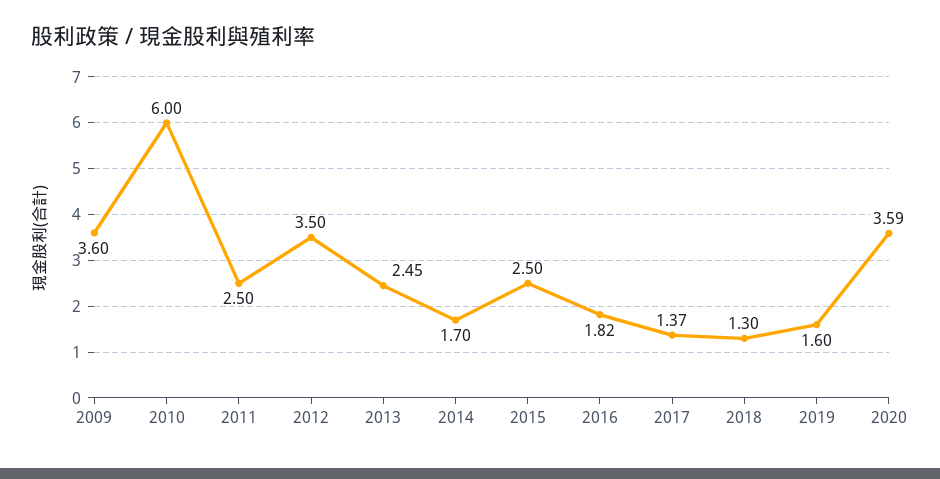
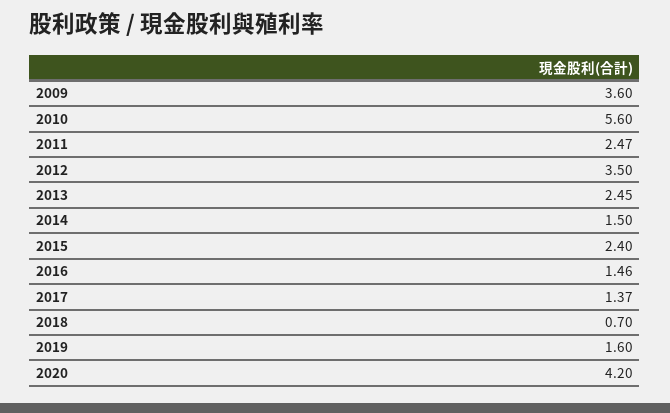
  {
    "2009": 3.6,
-   "2010": 6,
+   "2010": 5.6,
-   "2011": 2.5,
+   "2011": 2.47,
    "2012": 3.5,
    "2013": 2.45,
-   "2014": 1.7,
+   "2014": 1.5,
-   "2015": 2.5,
+   "2015": 2.4,
-   "2016": 1.82,
+   "2016": 1.46,
    "2017": 1.37,
-   "2018": 1.3,
+   "2018": 0.7,
    "2019": 1.6,
-   "2020": 3.59
+   "2020": 4.2
  }

